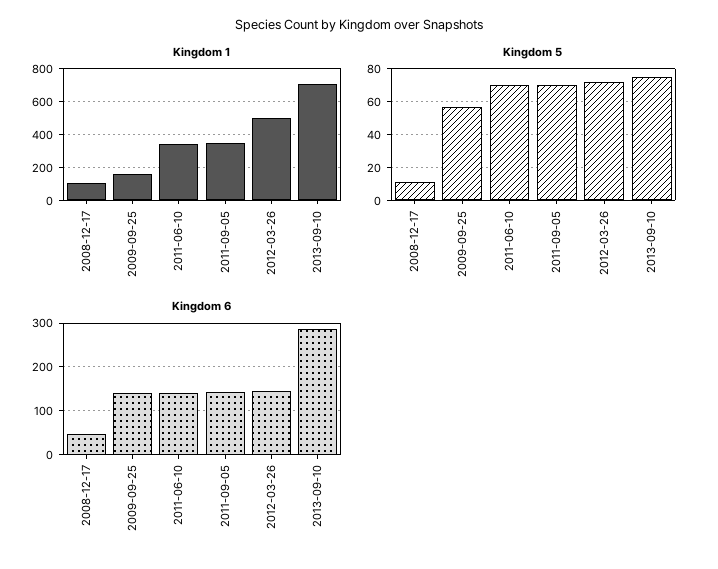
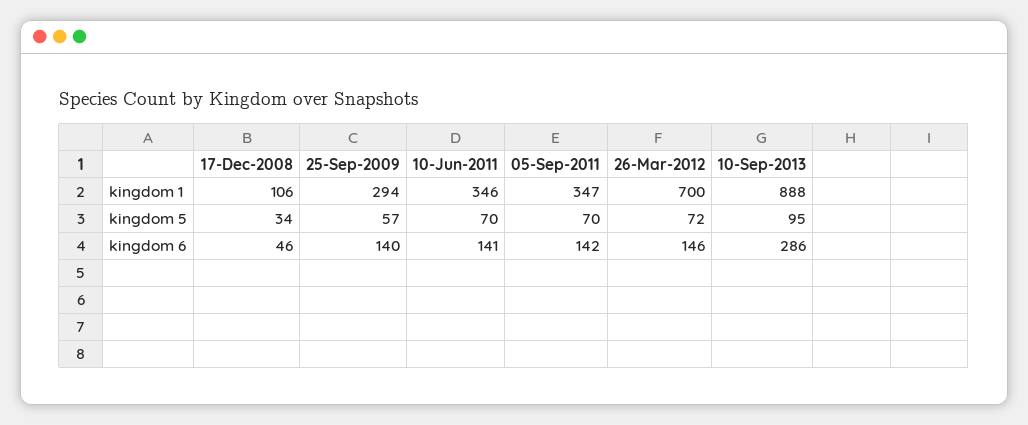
  {
    "Kingdom 1": {
      "2008-12-17": 106,
-     "2009-09-25": 150,
+     "2009-09-25": 294,
      "2011-06-10": 346,
      "2011-09-05": 347,
-     "2012-03-26": 500,
+     "2012-03-26": 700,
-     "2013-09-10": 700
+     "2013-09-10": 888
    },
    "Kingdom 5": {
-     "2008-12-17": 10,
+     "2008-12-17": 34,
      "2009-09-25": 57,
      "2011-06-10": 70,
      "2011-09-05": 70,
      "2012-03-26": 72,
-     "2013-09-10": 75
+     "2013-09-10": 95
    },
    "Kingdom 6": {
      "2008-12-17": 46,
      "2009-09-25": 140,
      "2011-06-10": 141,
      "2011-09-05": 142,
      "2012-03-26": 146,
      "2013-09-10": 286
    }
  }

